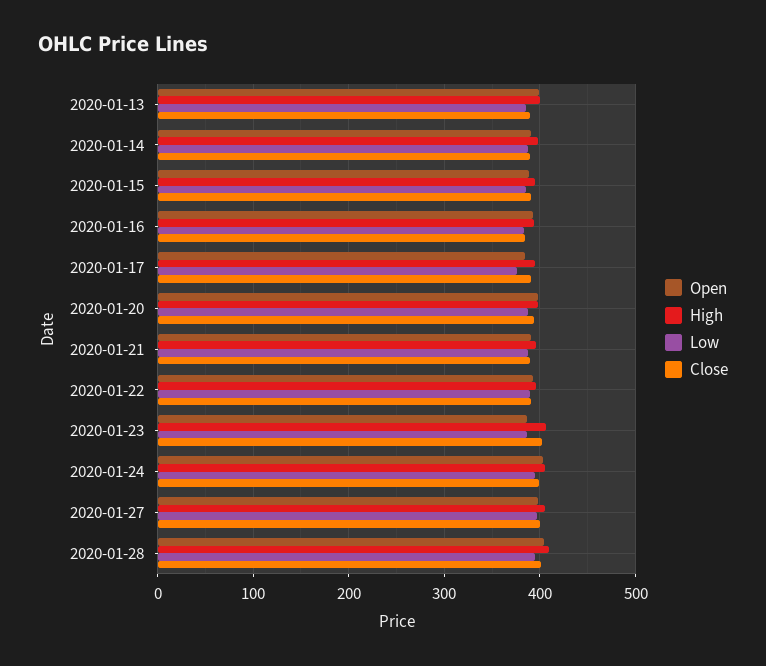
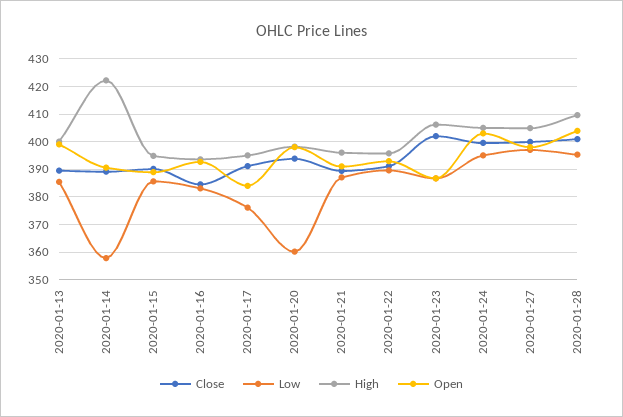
  {
    "Open": {
      "2020-01-13": 400,
      "2020-01-14": 390,
      "2020-01-15": 390,
      "2020-01-16": 392.5,
      "2020-01-17": 385,
      "2020-01-20": 397.5,
      "2020-01-21": 390,
      "2020-01-22": 392.5,
      "2020-01-23": 387.5,
      "2020-01-24": 402.5,
      "2020-01-27": 397.5,
      "2020-01-28": 405
    },
    "High": {
      "2020-01-13": 400,
-     "2020-01-14": 400,
+     "2020-01-14": 422.5,
      "2020-01-15": 395,
      "2020-01-16": 392.5,
      "2020-01-17": 395,
      "2020-01-20": 397.5,
      "2020-01-21": 395,
      "2020-01-22": 395,
      "2020-01-23": 405,
      "2020-01-24": 405,
      "2020-01-27": 405,
      "2020-01-28": 410
    },
    "Low": {
      "2020-01-13": 385,
-     "2020-01-14": 390,
+     "2020-01-14": 357.5,
      "2020-01-15": 385,
      "2020-01-16": 382.5,
      "2020-01-17": 375,
-     "2020-01-20": 390,
+     "2020-01-20": 360,
      "2020-01-21": 387.5,
      "2020-01-22": 390,
      "2020-01-23": 387.5,
      "2020-01-24": 395,
      "2020-01-27": 397.5,
      "2020-01-28": 395
    },
    "Close": {
      "2020-01-13": 390,
      "2020-01-14": 390,
      "2020-01-15": 390,
      "2020-01-16": 385,
      "2020-01-17": 390,
      "2020-01-20": 395,
      "2020-01-21": 390,
      "2020-01-22": 390,
      "2020-01-23": 402.5,
      "2020-01-24": 400,
      "2020-01-27": 400,
      "2020-01-28": 400
    }
  }

